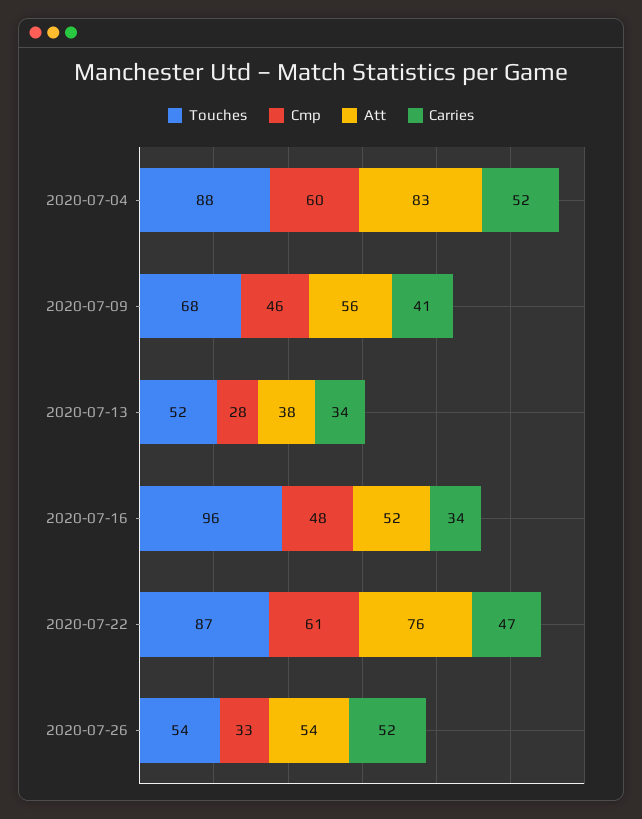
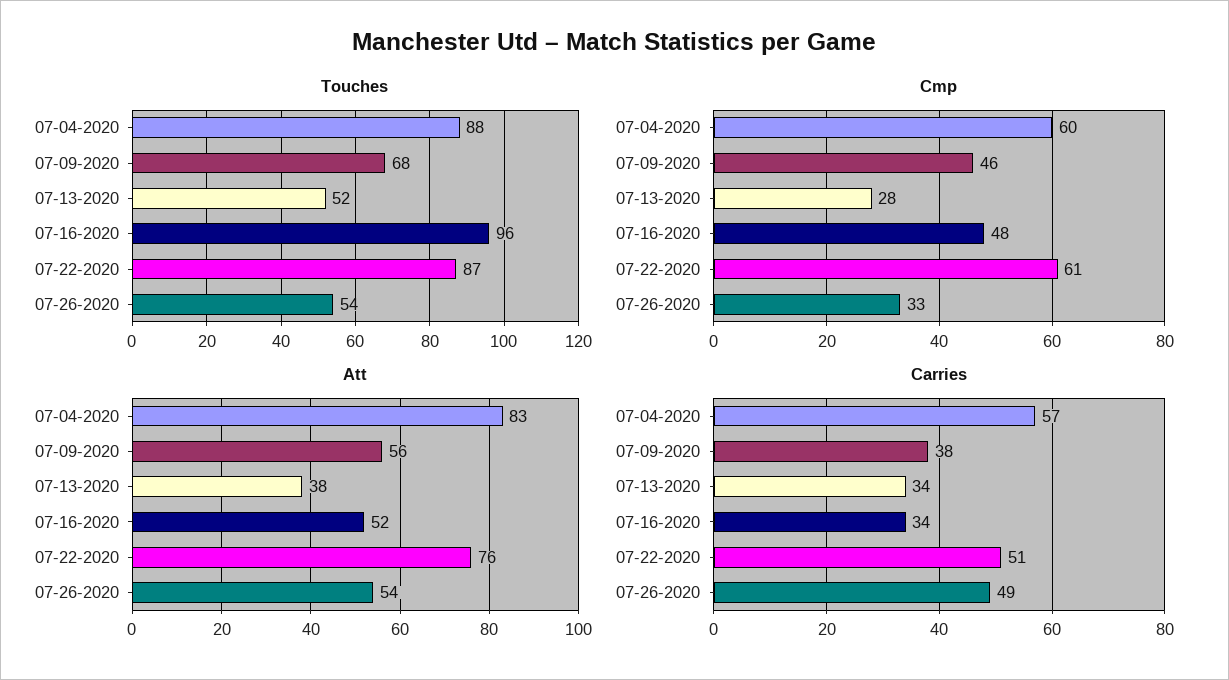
  {
    "Touches": {
      "2020-07-04": 88,
      "2020-07-09": 68,
      "2020-07-13": 52,
      "2020-07-16": 96,
      "2020-07-22": 87,
      "2020-07-26": 54
    },
    "Cmp": {
      "2020-07-04": 60,
      "2020-07-09": 46,
      "2020-07-13": 28,
      "2020-07-16": 48,
      "2020-07-22": 61,
      "2020-07-26": 33
    },
    "Att": {
      "2020-07-04": 83,
      "2020-07-09": 56,
      "2020-07-13": 38,
      "2020-07-16": 52,
      "2020-07-22": 76,
      "2020-07-26": 54
    },
    "Carries": {
-     "2020-07-04": 52,
+     "2020-07-04": 57,
-     "2020-07-09": 41,
+     "2020-07-09": 38,
      "2020-07-13": 34,
      "2020-07-16": 34,
-     "2020-07-22": 47,
+     "2020-07-22": 51,
-     "2020-07-26": 52
+     "2020-07-26": 49
    }
  }

